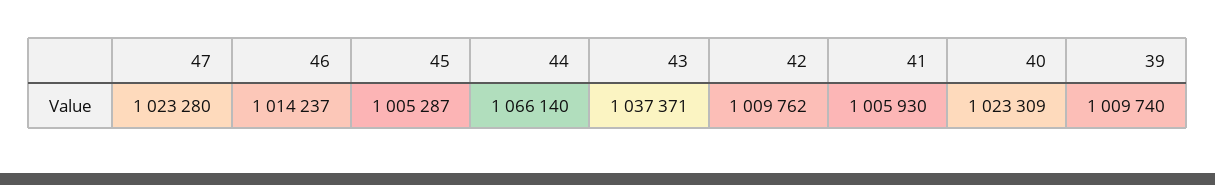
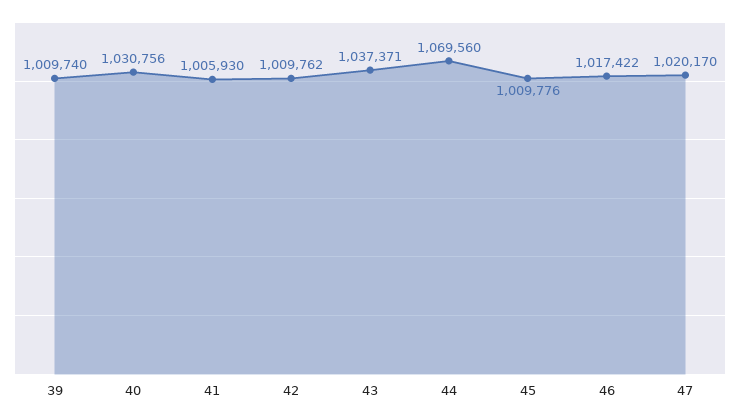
  {
-   "47": 1023280,
+   "47": 1020170,
-   "46": 1014237,
+   "46": 1017422,
-   "45": 1005287,
+   "45": 1009776,
-   "44": 1066140,
+   "44": 1069560,
    "43": 1037371,
    "42": 1009762,
    "41": 1005930,
-   "40": 1023309,
+   "40": 1030756,
    "39": 1009740
  }

